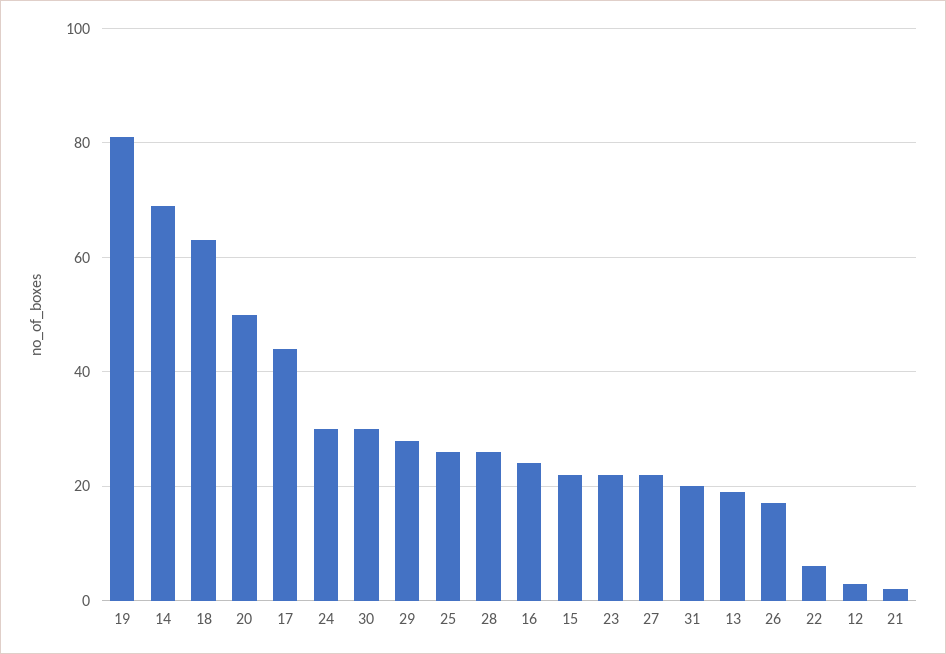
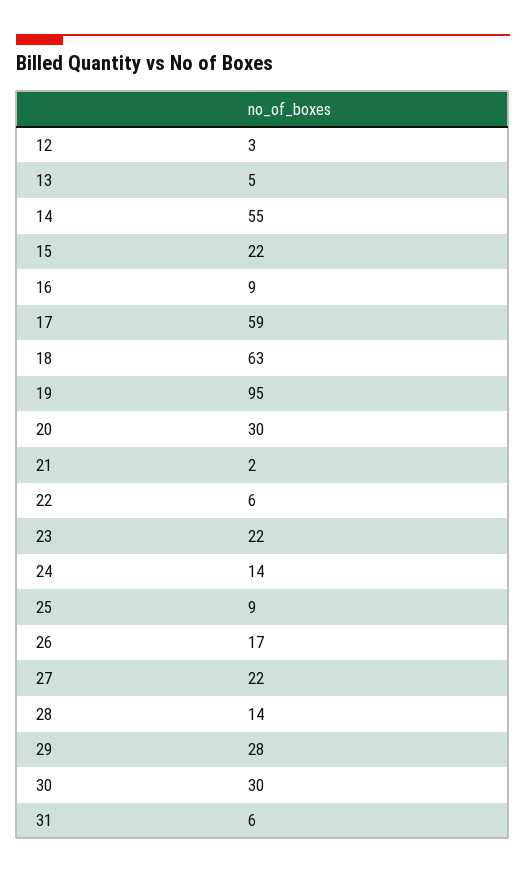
  {
-   "19": 80,
+   "19": 95,
-   "14": 70,
+   "14": 55,
    "18": 63,
-   "20": 50,
+   "20": 30,
-   "17": 45,
+   "17": 59,
-   "24": 30,
+   "24": 14,
    "30": 30,
    "29": 28,
-   "25": 25,
+   "25": 9,
-   "28": 25,
+   "28": 14,
-   "16": 25,
+   "16": 9,
    "15": 22,
    "23": 22,
    "27": 22,
-   "31": 20,
+   "31": 6,
-   "13": 20,
+   "13": 5,
    "26": 17,
    "22": 6,
    "12": 3,
    "21": 2
  }

